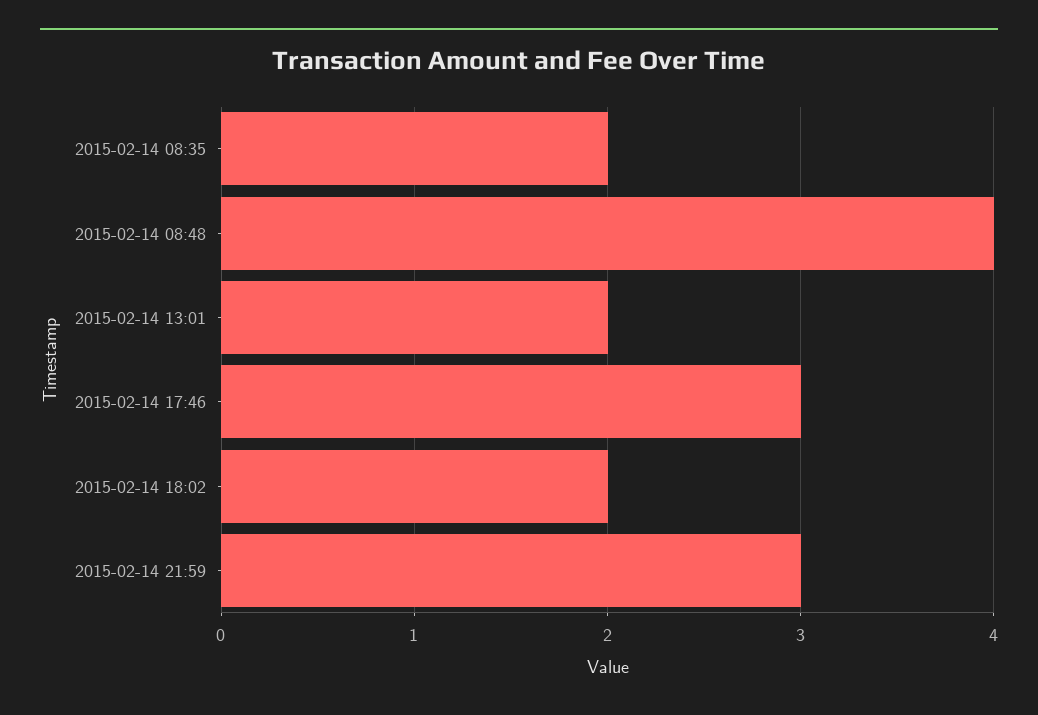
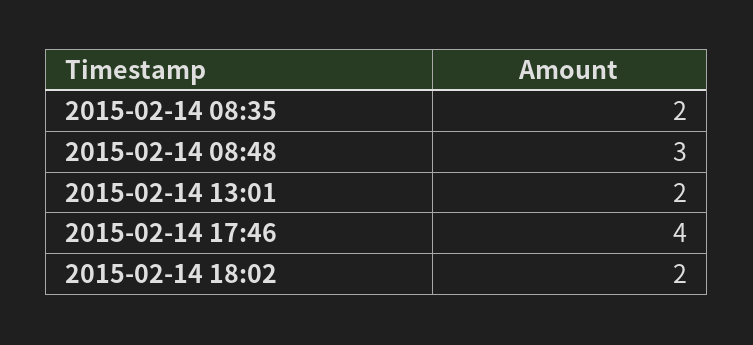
  {
    "2015-02-14 08:35": 2,
-   "2015-02-14 08:48": 4,
+   "2015-02-14 08:48": 3,
    "2015-02-14 13:01": 2,
-   "2015-02-14 17:46": 3,
+   "2015-02-14 17:46": 4,
-   "2015-02-14 18:02": 2,
+   "2015-02-14 18:02": 2
-   "2015-02-14 21:59": 3
  }

